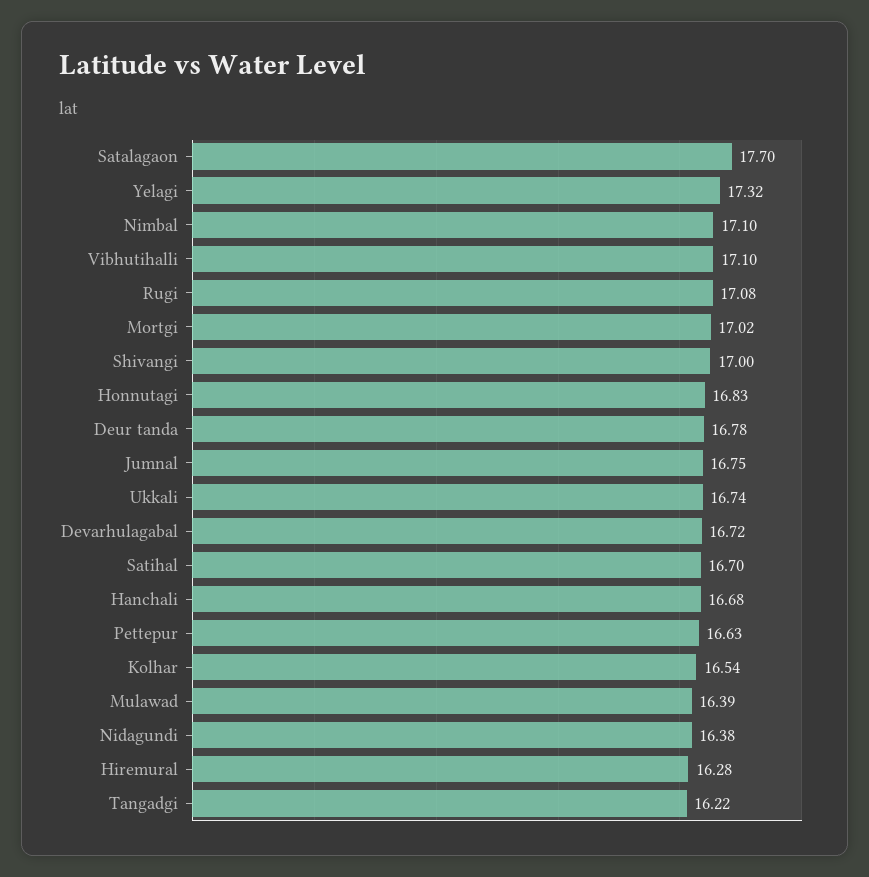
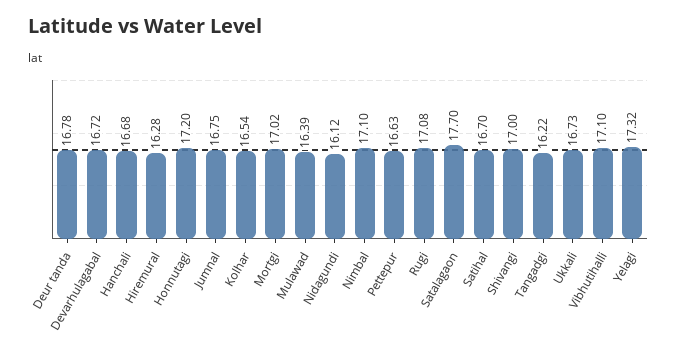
  {
    "Satalagaon": 17.7,
    "Yelagi": 17.32,
    "Nimbal": 17.1,
    "Vibhutihalli": 17.1,
    "Rugi": 17.08,
    "Mortgi": 17.02,
    "Shivangi": 17,
-   "Honnutagi": 16.83,
+   "Honnutagi": 17.2,
    "Deur tanda": 16.78,
    "Jumnal": 16.75,
-   "Ukkali": 16.74,
+   "Ukkali": 16.73,
    "Devarhulagabal": 16.72,
    "Satihal": 16.7,
    "Hanchali": 16.68,
    "Pettepur": 16.63,
    "Kolhar": 16.54,
    "Mulawad": 16.39,
-   "Nidagundi": 16.38,
+   "Nidagundi": 16.12,
    "Hiremural": 16.28,
    "Tangadgi": 16.22
  }

